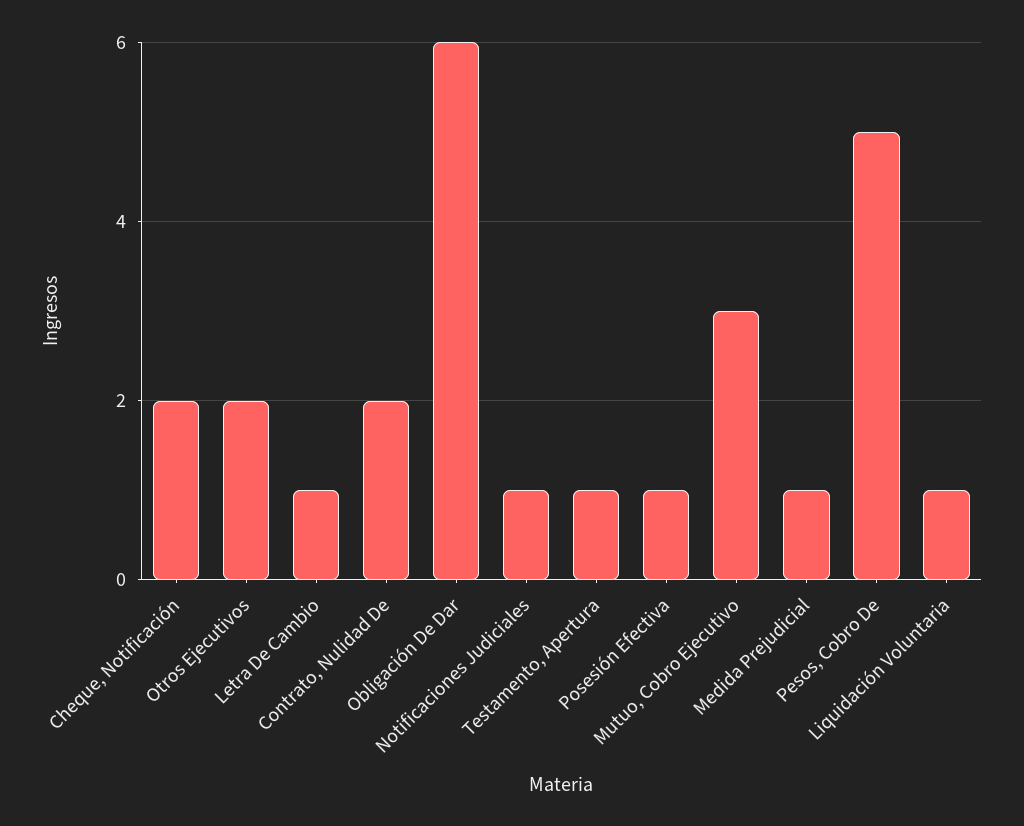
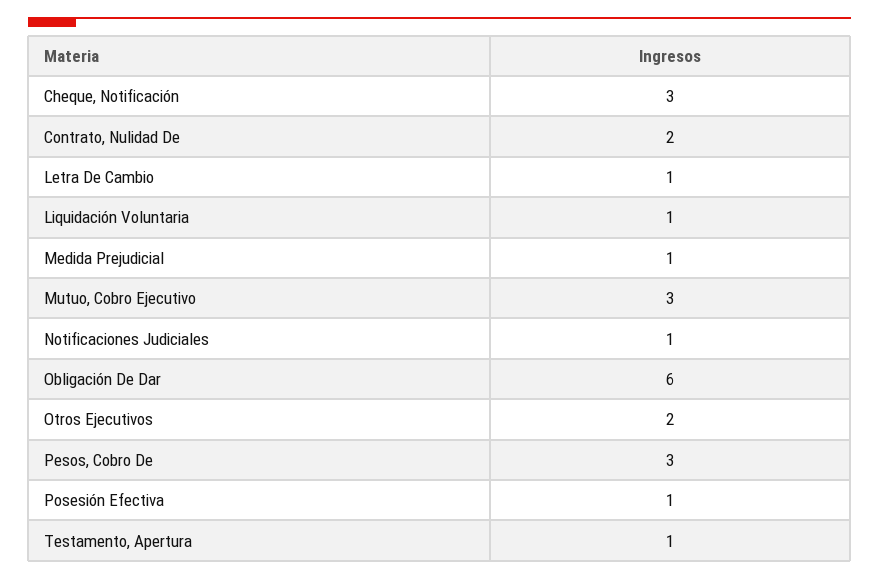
  {
-   "Cheque, Notificación": 2,
+   "Cheque, Notificación": 3,
    "Otros Ejecutivos": 2,
    "Letra De Cambio": 1,
    "Contrato, Nulidad De": 2,
    "Obligación De Dar": 6,
    "Notificaciones Judiciales": 1,
    "Testamento, Apertura": 1,
    "Posesión Efectiva": 1,
    "Mutuo, Cobro Ejecutivo": 3,
    "Medida Prejudicial": 1,
-   "Pesos, Cobro De": 5,
+   "Pesos, Cobro De": 3,
    "Liquidación Voluntaria": 1
  }

